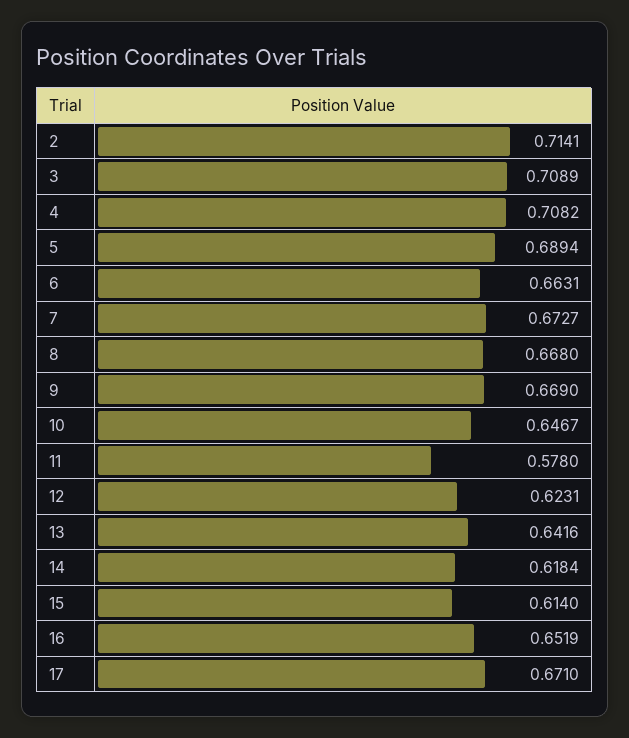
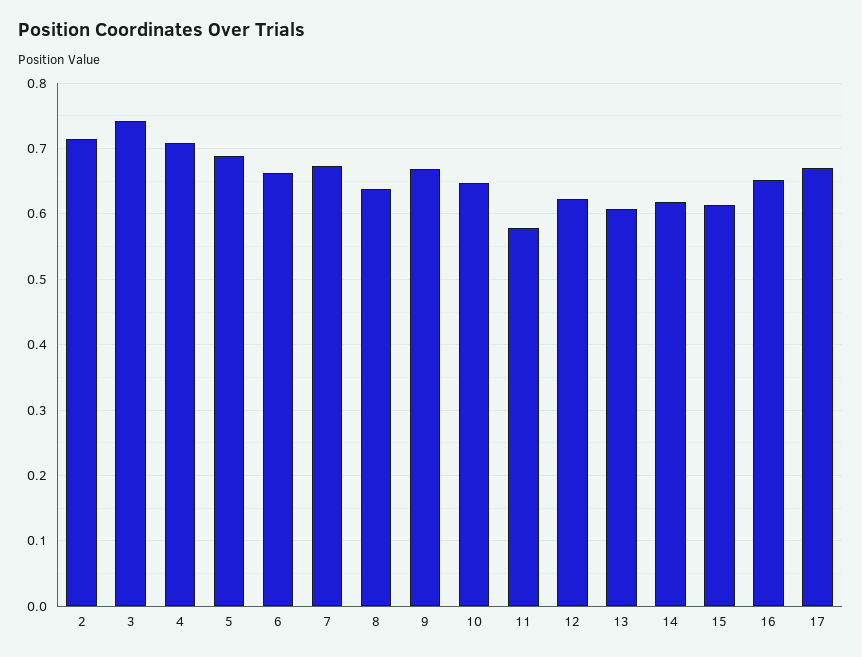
  {
    "2": 0.7141,
-   "3": 0.7089,
+   "3": 0.74,
    "4": 0.7082,
    "5": 0.6894,
    "6": 0.6631,
    "7": 0.6727,
-   "8": 0.668,
+   "8": 0.64,
    "9": 0.669,
    "10": 0.6467,
    "11": 0.578,
    "12": 0.6231,
-   "13": 0.6416,
+   "13": 0.61,
    "14": 0.6184,
    "15": 0.614,
    "16": 0.6519,
    "17": 0.671
  }

